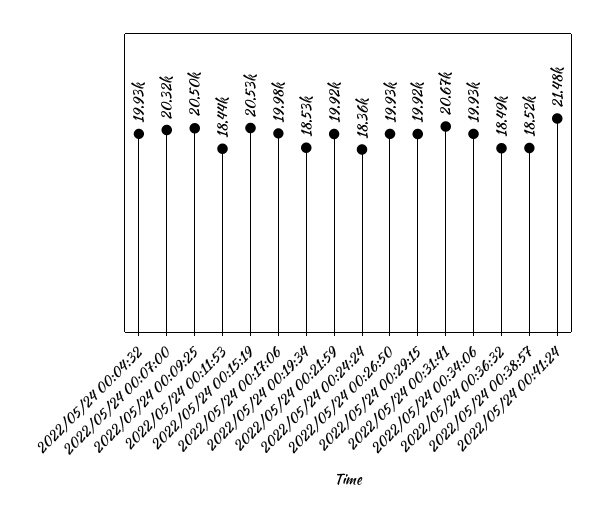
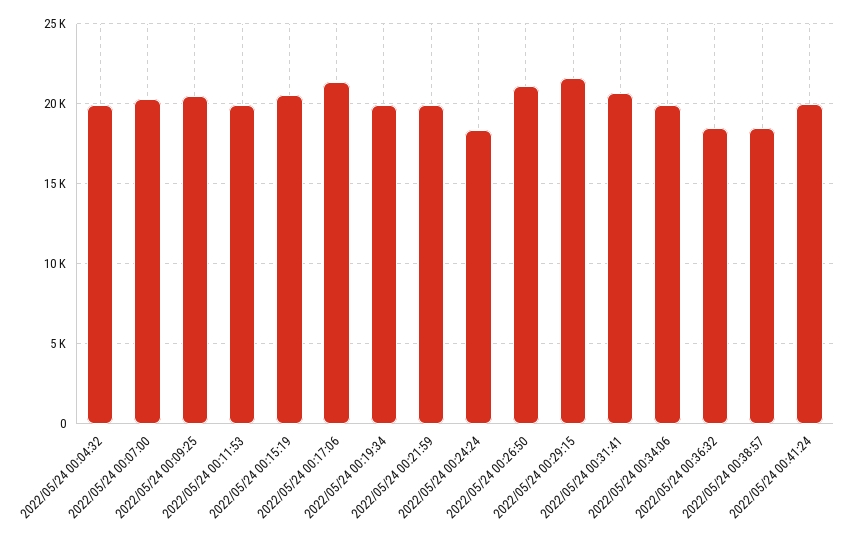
  {
    "2022/05/24 00:04:32": 19930,
    "2022/05/24 00:07:00": 20320,
    "2022/05/24 00:09:25": 20500,
-   "2022/05/24 00:11:53": 18440,
+   "2022/05/24 00:11:53": 20000,
    "2022/05/24 00:15:19": 20530,
-   "2022/05/24 00:17:06": 19980,
+   "2022/05/24 00:17:06": 21500,
-   "2022/05/24 00:19:34": 18530,
+   "2022/05/24 00:19:34": 20000,
    "2022/05/24 00:21:59": 19920,
    "2022/05/24 00:24:24": 18360,
-   "2022/05/24 00:26:50": 19930,
+   "2022/05/24 00:26:50": 21000,
-   "2022/05/24 00:29:15": 19920,
+   "2022/05/24 00:29:15": 21500,
    "2022/05/24 00:31:41": 20670,
    "2022/05/24 00:34:06": 19930,
    "2022/05/24 00:36:32": 18490,
    "2022/05/24 00:38:57": 18520,
-   "2022/05/24 00:41:24": 21480
+   "2022/05/24 00:41:24": 20000
  }

